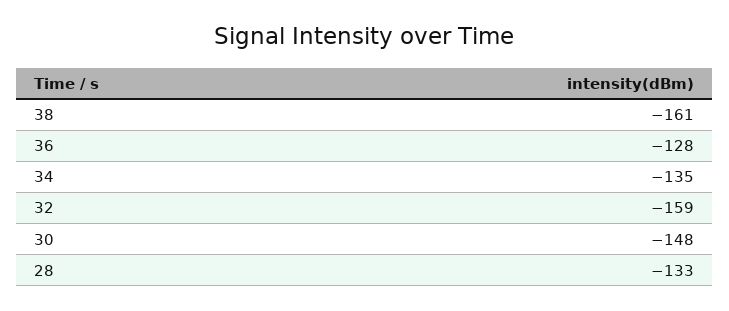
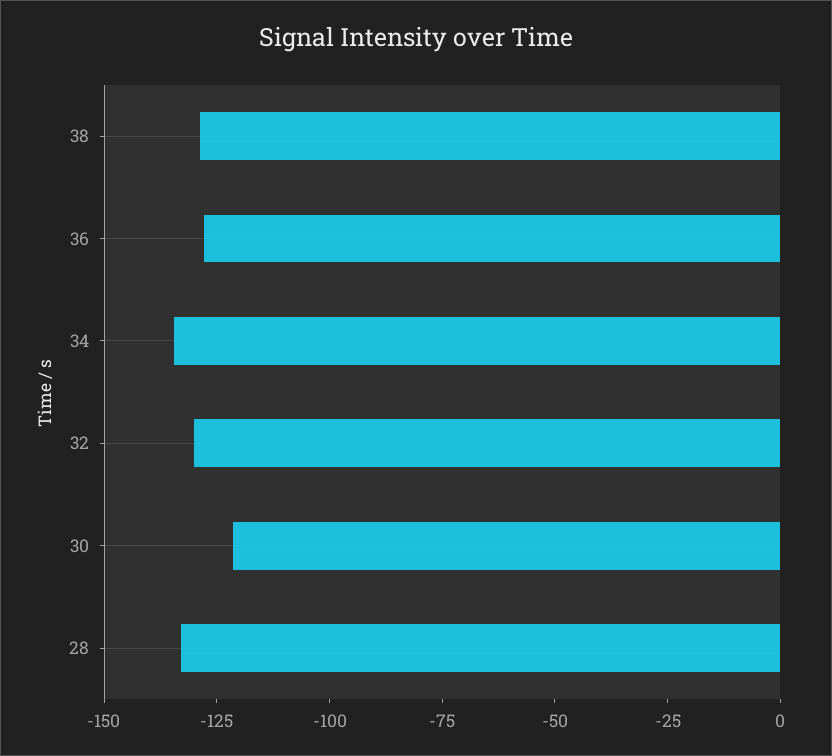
  {
-   "38": -161,
+   "38": -130,
    "36": -128,
    "34": -135,
-   "32": -159,
+   "32": -130,
-   "30": -148,
+   "30": -120,
    "28": -133
  }

